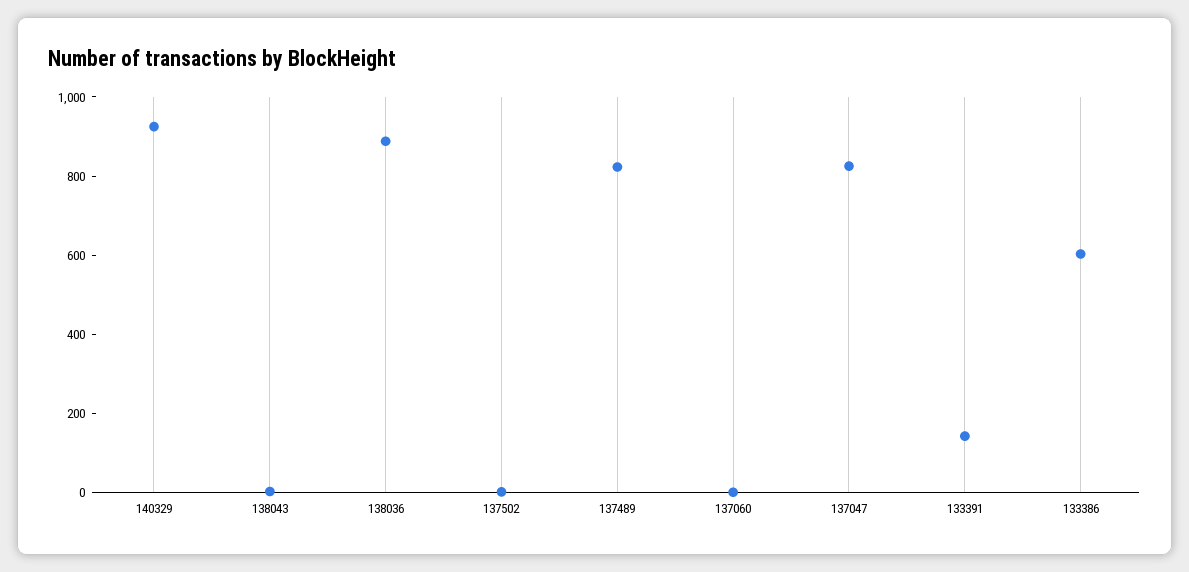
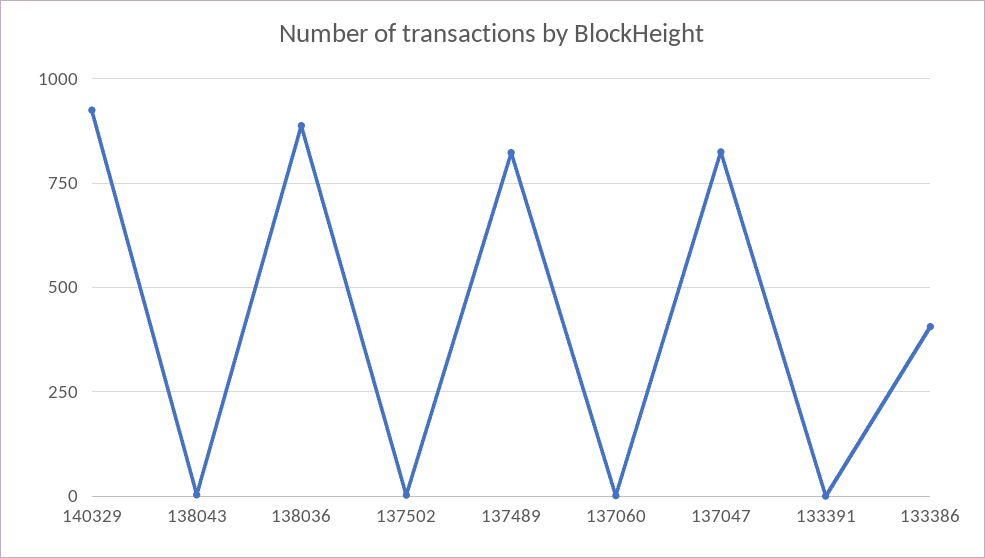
  {
    "140329": 925,
    "138043": 0,
    "138036": 900,
    "137502": 0,
    "137489": 825,
    "137060": 0,
    "137047": 825,
-   "133391": 150,
+   "133391": 0,
-   "133386": 600
+   "133386": 400
  }

